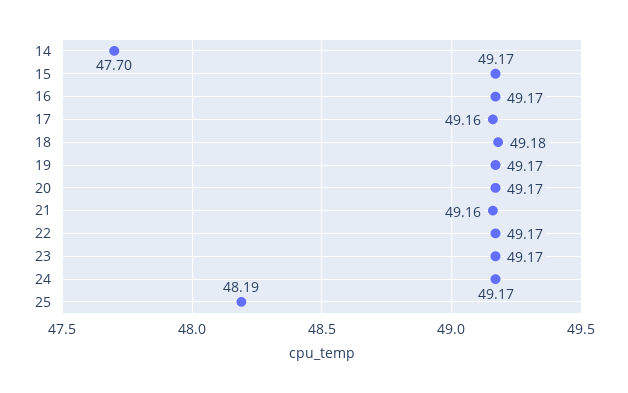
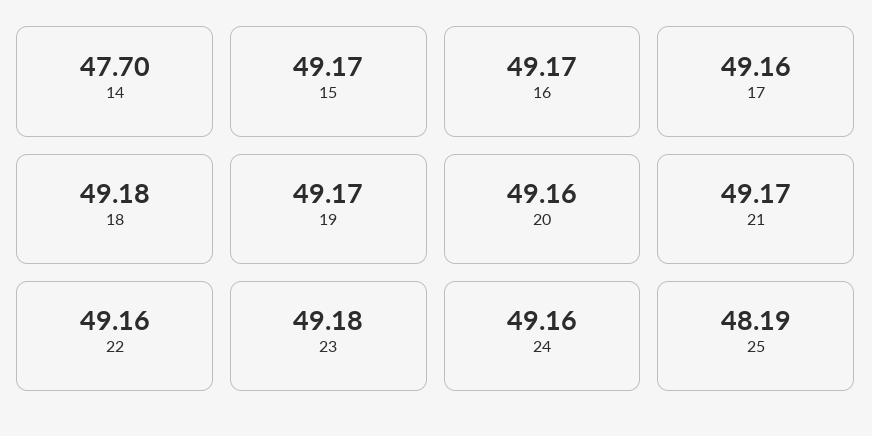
  {
    "14": 47.7,
    "15": 49.17,
    "16": 49.17,
    "17": 49.16,
    "18": 49.18,
    "19": 49.17,
-   "20": 49.17,
+   "20": 49.16,
-   "21": 49.16,
+   "21": 49.17,
-   "22": 49.17,
+   "22": 49.16,
-   "23": 49.17,
+   "23": 49.18,
-   "24": 49.17,
+   "24": 49.16,
    "25": 48.19
  }

